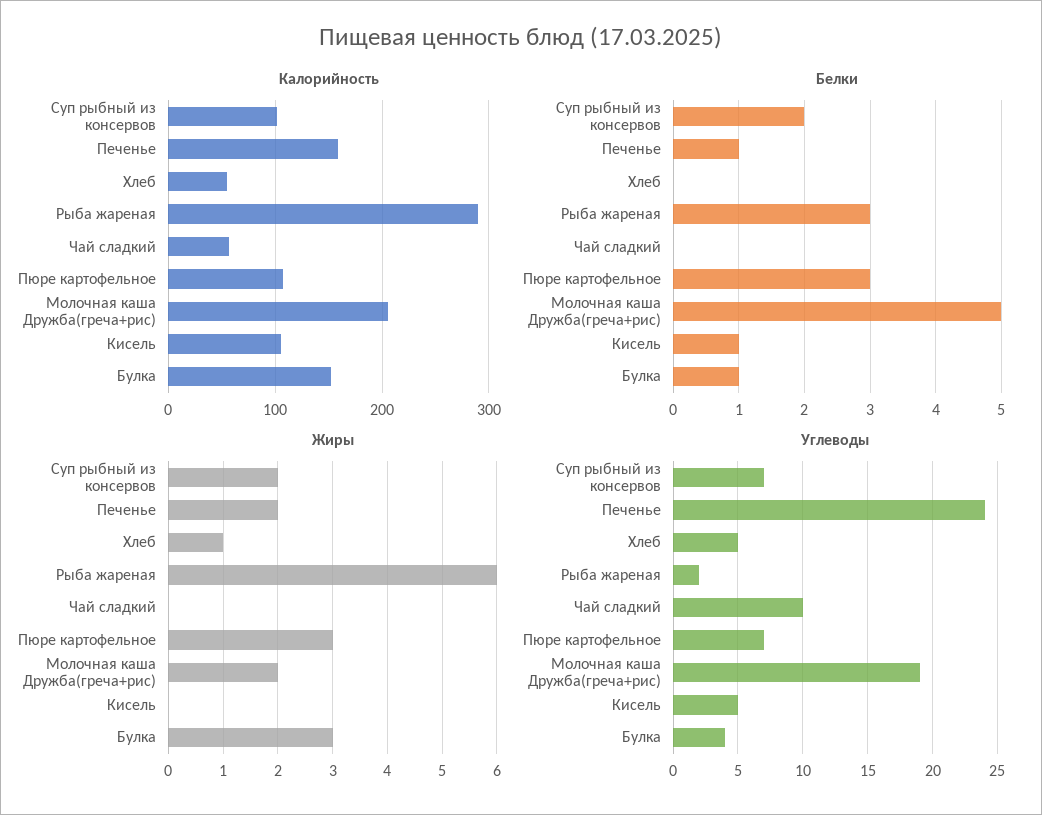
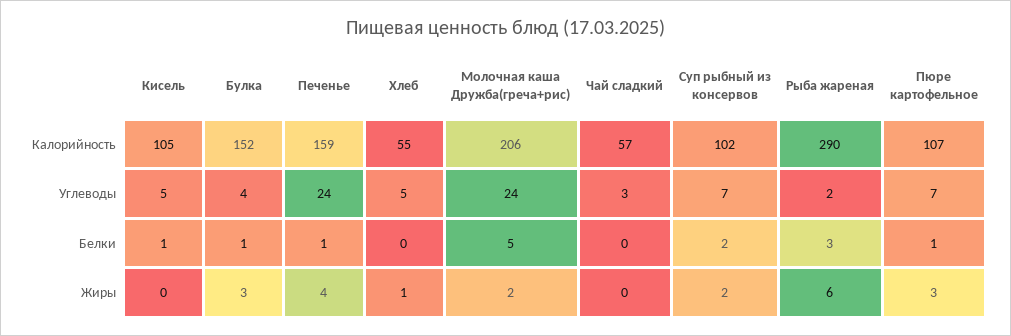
  {
    "Калорийность": {
      "Суп рыбный из консервов": 102,
      "Печенье": 159,
      "Хлеб": 55,
      "Рыба жареная": 290,
      "Чай сладкий": 57,
      "Пюре картофельное": 107,
      "Молочная каша Дружба(греча+рис)": 206,
      "Кисель": 105,
      "Булка": 152
    },
    "Белки": {
      "Суп рыбный из консервов": 2,
      "Печенье": 1,
      "Хлеб": 0,
      "Рыба жареная": 3,
      "Чай сладкий": 0,
-     "Пюре картофельное": 3,
+     "Пюре картофельное": 1,
      "Молочная каша Дружба(греча+рис)": 5,
      "Кисель": 1,
      "Булка": 1
    },
    "Жиры": {
      "Суп рыбный из консервов": 2,
-     "Печенье": 2,
+     "Печенье": 4,
      "Хлеб": 1,
      "Рыба жареная": 6,
      "Чай сладкий": 0,
      "Пюре картофельное": 3,
      "Молочная каша Дружба(греча+рис)": 2,
      "Кисель": 0,
      "Булка": 3
    },
    "Углеводы": {
      "Суп рыбный из консервов": 7,
      "Печенье": 24,
      "Хлеб": 5,
      "Рыба жареная": 2,
-     "Чай сладкий": 10,
+     "Чай сладкий": 3,
      "Пюре картофельное": 7,
-     "Молочная каша Дружба(греча+рис)": 19,
+     "Молочная каша Дружба(греча+рис)": 24,
      "Кисель": 5,
      "Булка": 4
    }
  }

